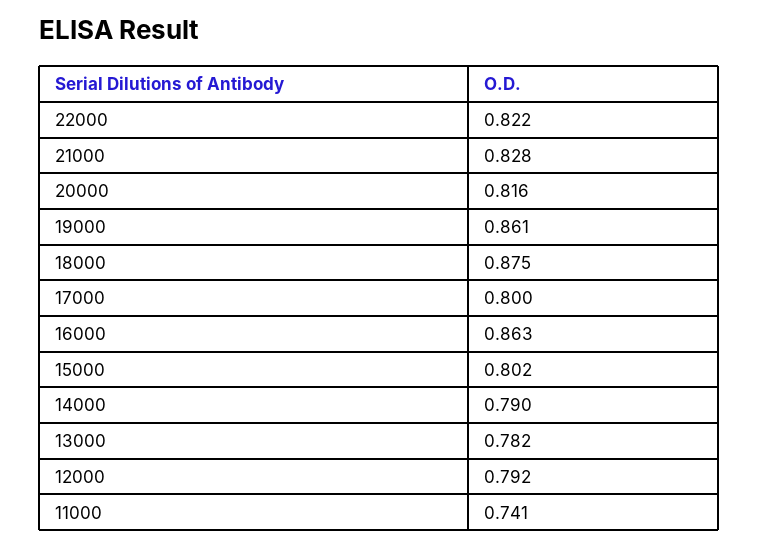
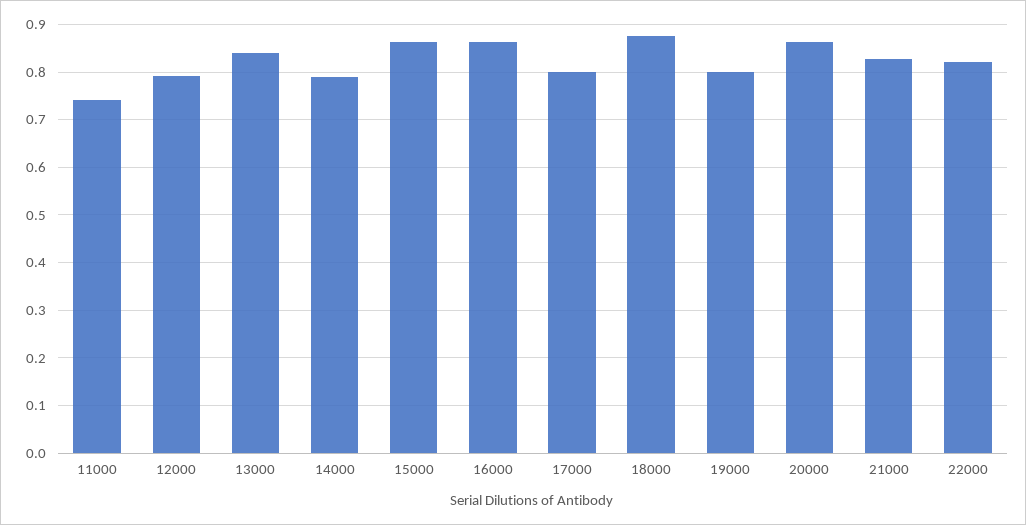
  {
    "22000": 0.822,
    "21000": 0.828,
-   "20000": 0.816,
+   "20000": 0.86,
-   "19000": 0.861,
+   "19000": 0.8,
    "18000": 0.875,
    "17000": 0.8,
    "16000": 0.863,
-   "15000": 0.802,
+   "15000": 0.86,
    "14000": 0.79,
-   "13000": 0.782,
+   "13000": 0.84,
    "12000": 0.792,
    "11000": 0.741
  }

